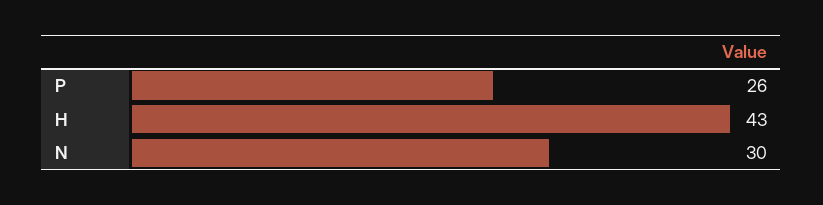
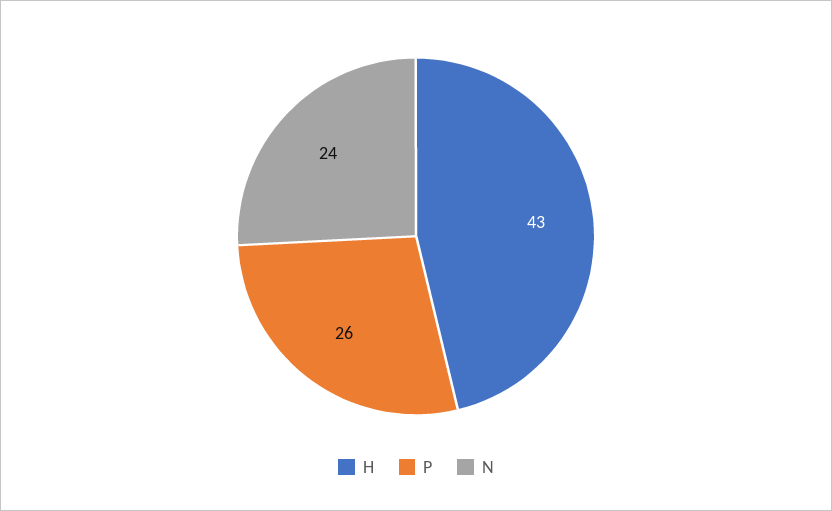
  {
    "P": 26,
    "H": 43,
-   "N": 30
+   "N": 24
  }

